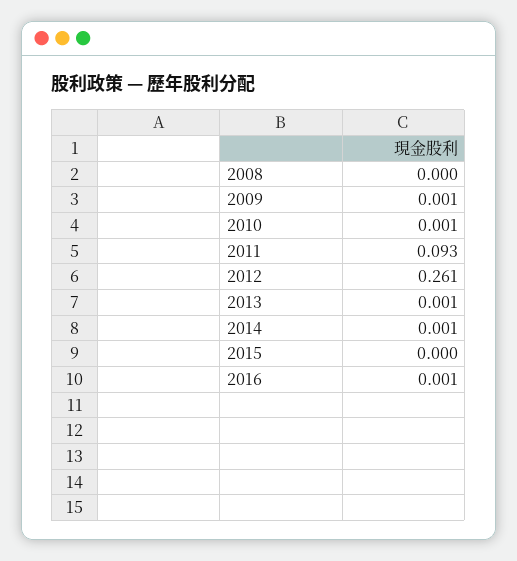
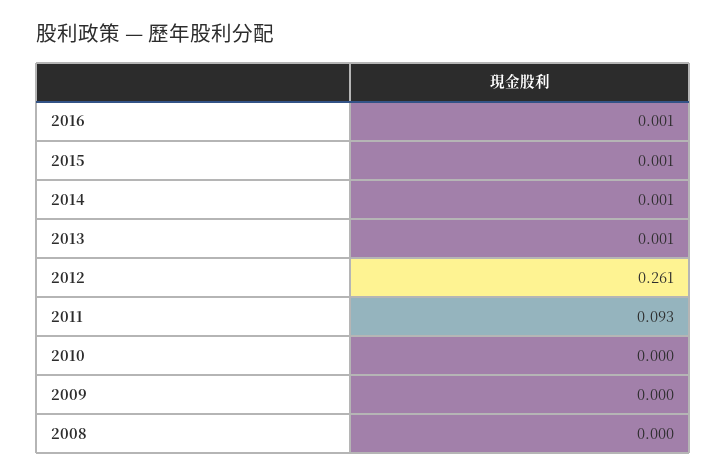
  {
    "2008": 0,
-   "2009": 0.001,
+   "2009": 0,
-   "2010": 0.001,
+   "2010": 0,
    "2011": 0.093,
    "2012": 0.261,
    "2013": 0.001,
    "2014": 0.001,
-   "2015": 0,
+   "2015": 0.001,
    "2016": 0.001
  }

